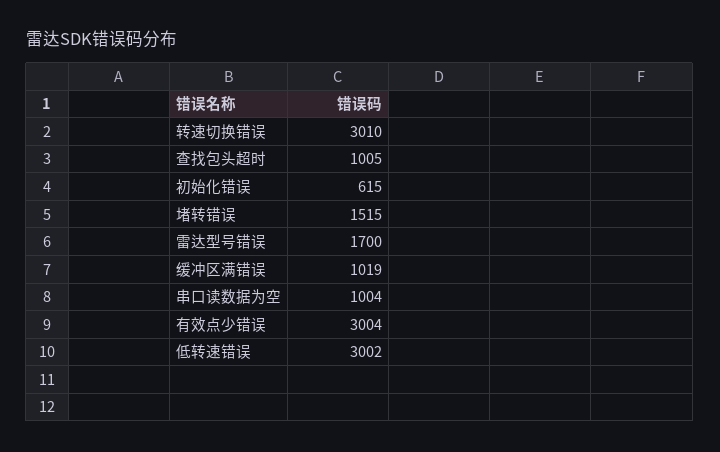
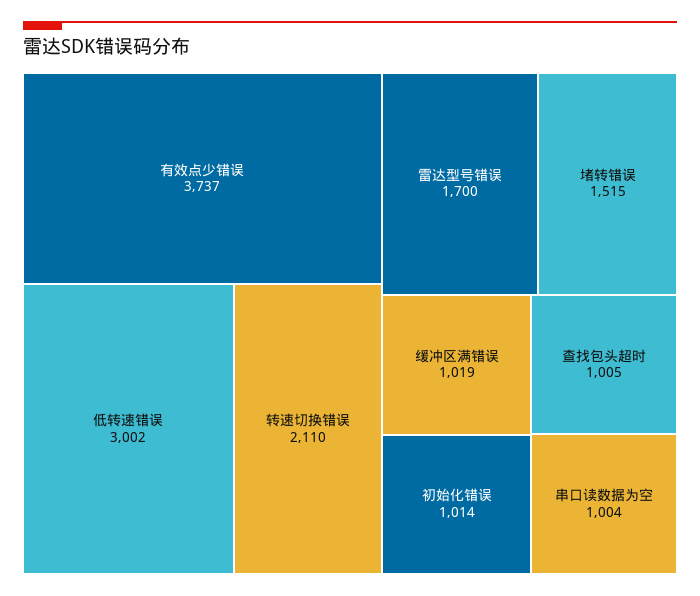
  {
-   "转速切换错误": 3010,
+   "转速切换错误": 2110,
    "查找包头超时": 1005,
-   "初始化错误": 615,
+   "初始化错误": 1014,
    "堵转错误": 1515,
    "雷达型号错误": 1700,
    "缓冲区满错误": 1019,
    "串口读数据为空": 1004,
-   "有效点少错误": 3004,
+   "有效点少错误": 3737,
    "低转速错误": 3002
  }

